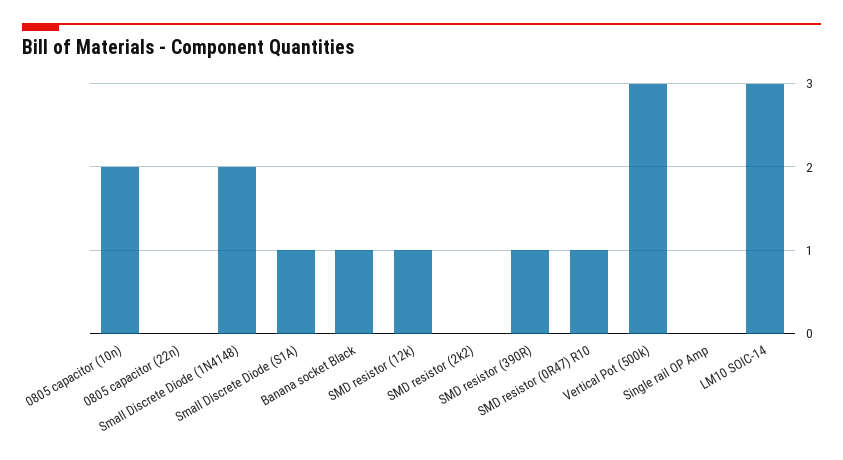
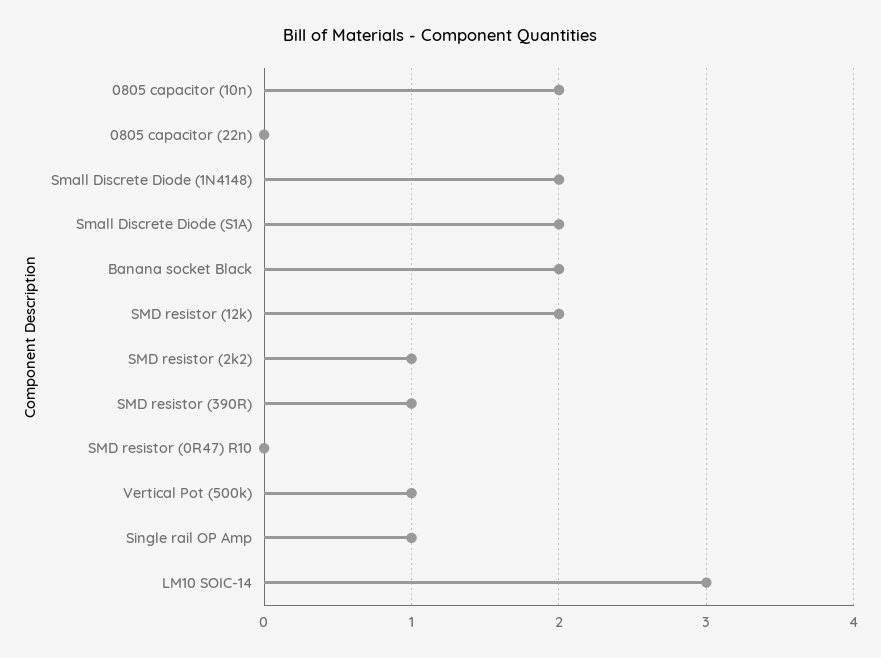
  {
    "0805 capacitor (10n)": 2,
    "0805 capacitor (22n)": 0,
    "Small Discrete Diode (1N4148)": 2,
-   "Small Discrete Diode (S1A)": 1,
+   "Small Discrete Diode (S1A)": 2,
-   "Banana socket Black": 1,
+   "Banana socket Black": 2,
-   "SMD resistor (12k)": 1,
+   "SMD resistor (12k)": 2,
-   "SMD resistor (2k2)": 0,
+   "SMD resistor (2k2)": 1,
    "SMD resistor (390R)": 1,
-   "SMD resistor (0R47) R10": 1,
+   "SMD resistor (0R47) R10": 0,
-   "Vertical Pot (500k)": 3,
+   "Vertical Pot (500k)": 1,
-   "Single rail OP Amp": 0,
+   "Single rail OP Amp": 1,
    "LM10 SOIC-14": 3
  }

